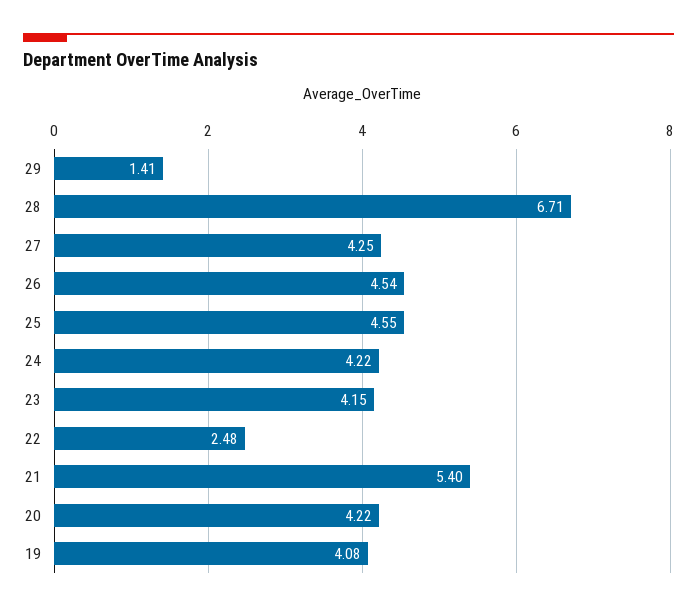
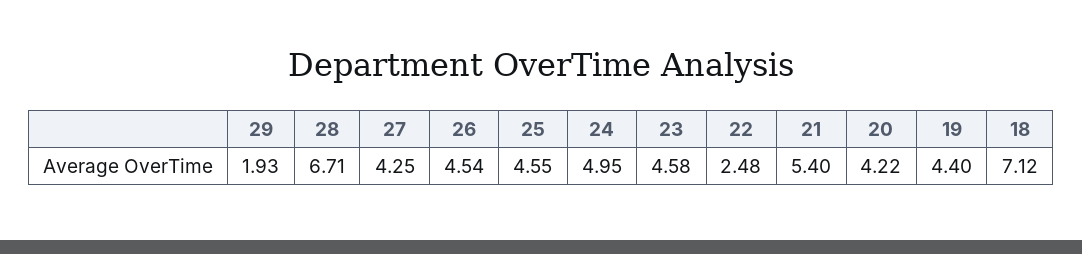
  {
-   "29": 1.41,
+   "29": 1.93,
    "28": 6.71,
    "27": 4.25,
    "26": 4.54,
    "25": 4.55,
-   "24": 4.22,
+   "24": 4.95,
-   "23": 4.15,
+   "23": 4.58,
    "22": 2.48,
    "21": 5.4,
    "20": 4.22,
-   "19": 4.08
+   "19": 4.4,
+   "18": 7.12
  }

